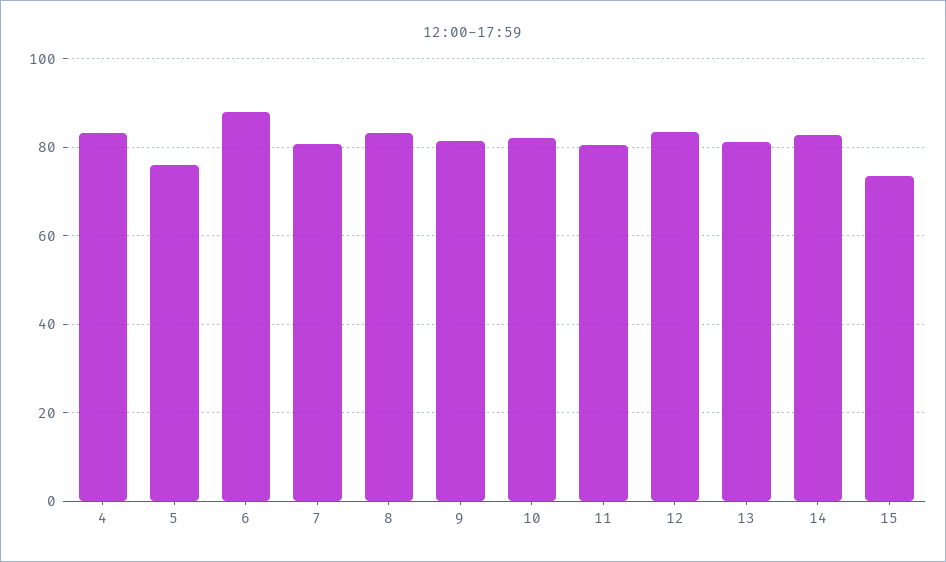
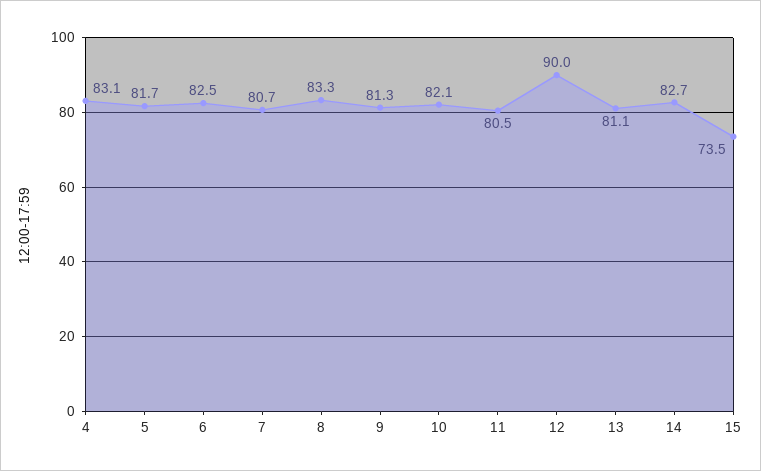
  {
    "4": 83.1,
-   "5": 76,
+   "5": 81.7,
-   "6": 88,
+   "6": 82.5,
    "7": 80.7,
    "8": 83.3,
    "9": 81.3,
    "10": 82.1,
    "11": 80.5,
-   "12": 84,
+   "12": 90,
    "13": 81.1,
    "14": 82.7,
    "15": 73.5
  }

